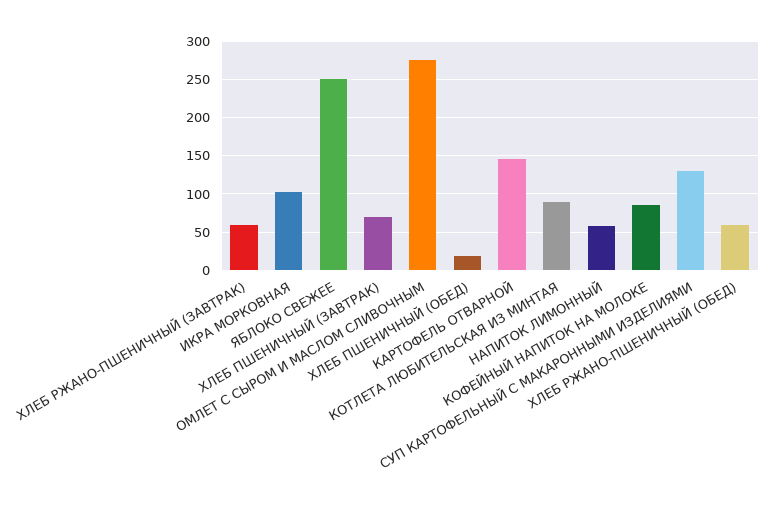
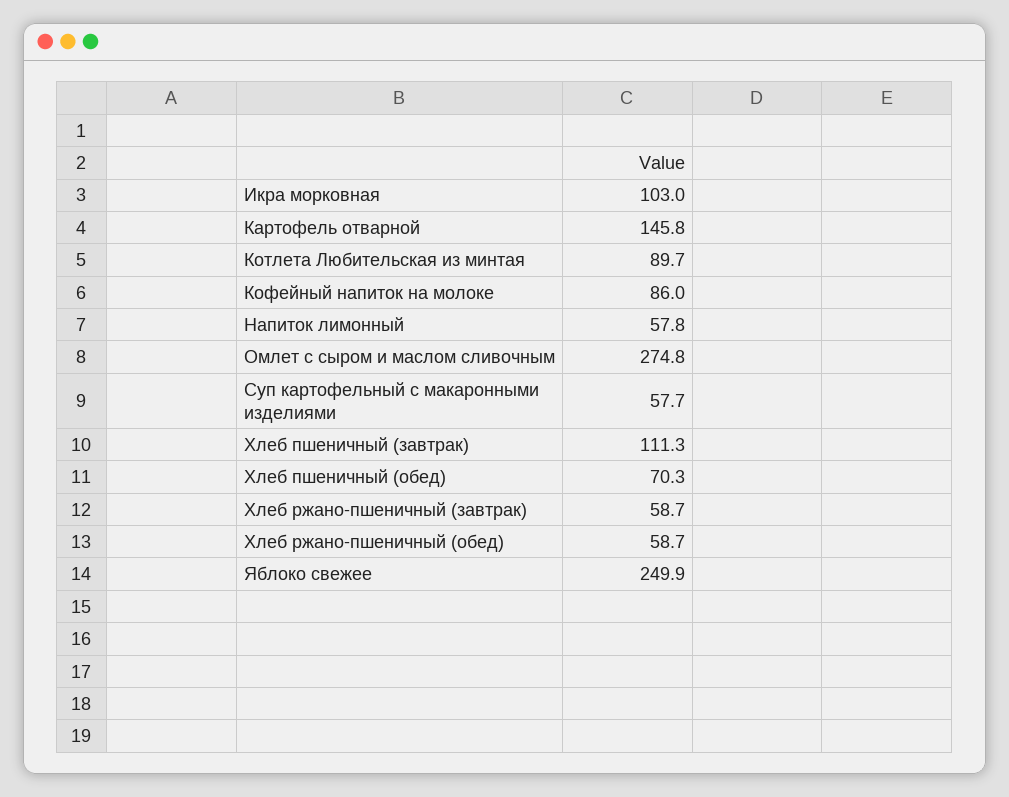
  {
    "ХЛЕБ РЖАНО-ПШЕНИЧНЫЙ (ЗАВТРАК)": 58.7,
    "ИКРА МОРКОВНАЯ": 103,
    "ЯБЛОКО СВЕЖЕЕ": 249.9,
-   "ХЛЕБ ПШЕНИЧНЫЙ (ЗАВТРАК)": 70,
+   "ХЛЕБ ПШЕНИЧНЫЙ (ЗАВТРАК)": 111.3,
    "ОМЛЕТ С СЫРОМ И МАСЛОМ СЛИВОЧНЫМ": 274.8,
-   "ХЛЕБ ПШЕНИЧНЫЙ (ОБЕД)": 20,
+   "ХЛЕБ ПШЕНИЧНЫЙ (ОБЕД)": 70.3,
    "КАРТОФЕЛЬ ОТВАРНОЙ": 145.8,
    "КОТЛЕТА ЛЮБИТЕЛЬСКАЯ ИЗ МИНТАЯ": 89.7,
    "НАПИТОК ЛИМОННЫЙ": 57.8,
    "КОФЕЙНЫЙ НАПИТОК НА МОЛОКЕ": 86,
-   "СУП КАРТОФЕЛЬНЫЙ С МАКАРОННЫМИ ИЗДЕЛИЯМИ": 130,
+   "СУП КАРТОФЕЛЬНЫЙ С МАКАРОННЫМИ ИЗДЕЛИЯМИ": 57.7,
    "ХЛЕБ РЖАНО-ПШЕНИЧНЫЙ (ОБЕД)": 58.7
  }

